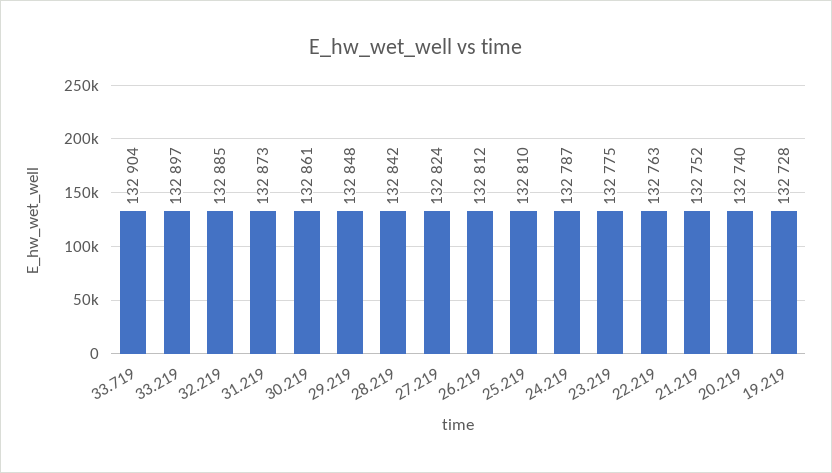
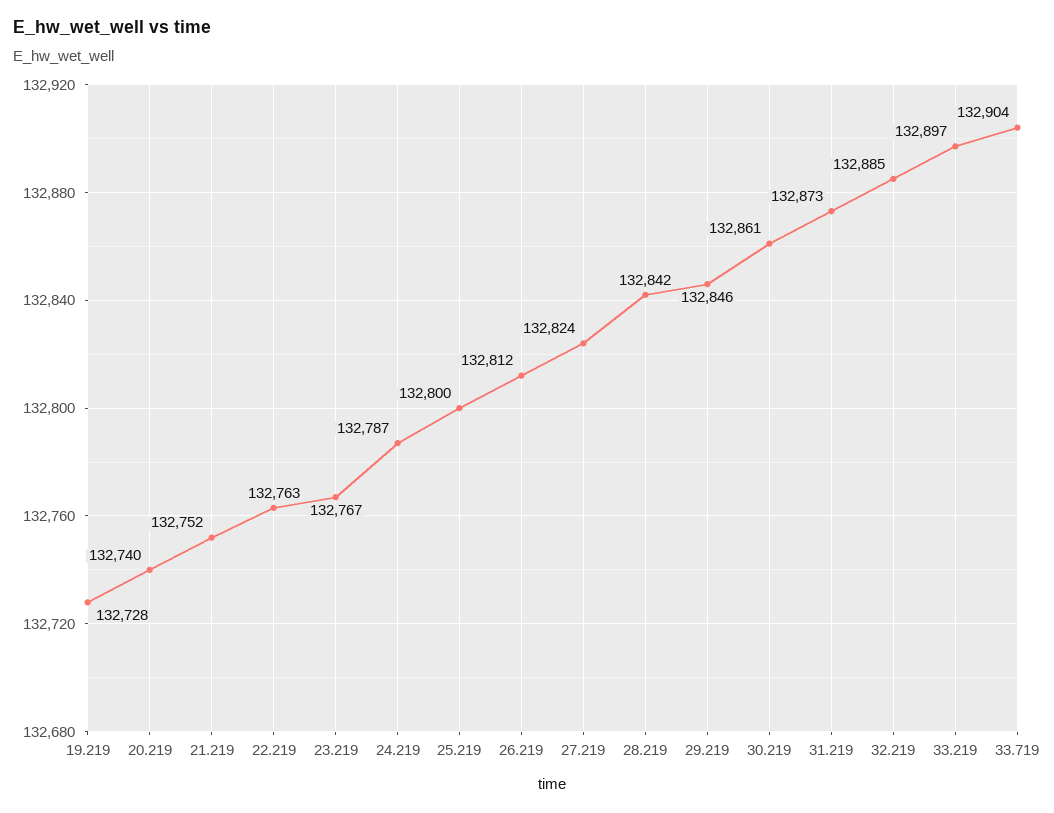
  {
    "33.719": 132904,
    "33.219": 132897,
    "32.219": 132885,
    "31.219": 132873,
    "30.219": 132861,
-   "29.219": 132848,
+   "29.219": 132846,
    "28.219": 132842,
    "27.219": 132824,
    "26.219": 132812,
-   "25.219": 132810,
+   "25.219": 132800,
    "24.219": 132787,
-   "23.219": 132775,
+   "23.219": 132767,
    "22.219": 132763,
    "21.219": 132752,
    "20.219": 132740,
    "19.219": 132728
  }

